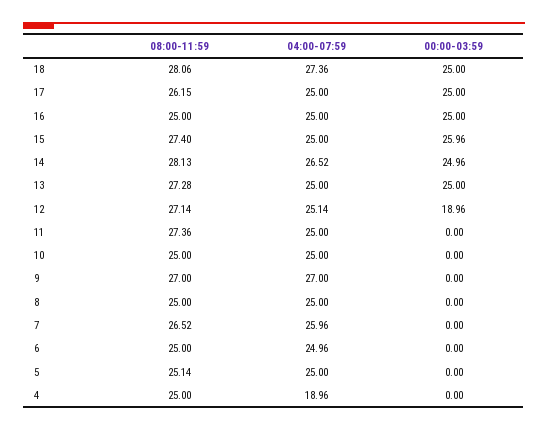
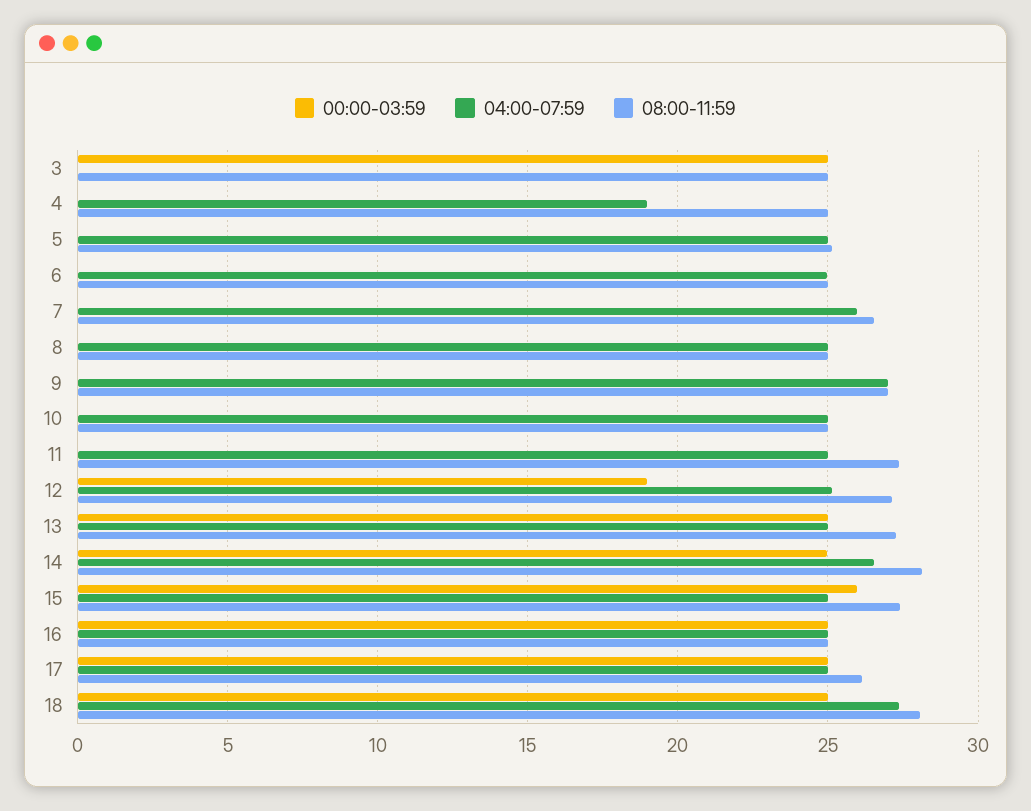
  {
    "08:00-11:59": {
      "18": 28.06,
      "17": 26.15,
      "16": 25,
      "15": 27.4,
      "14": 28.13,
      "13": 27.28,
      "12": 27.14,
      "11": 27.36,
      "10": 25,
      "9": 27,
      "8": 25,
      "7": 26.52,
      "6": 25,
      "5": 25.14,
-     "4": 25
+     "4": 25,
+     "3": 25
    },
    "04:00-07:59": {
      "18": 27.36,
      "17": 25,
      "16": 25,
      "15": 25,
      "14": 26.52,
      "13": 25,
      "12": 25.14,
      "11": 25,
      "10": 25,
      "9": 27,
      "8": 25,
      "7": 25.96,
      "6": 24.96,
      "5": 25,
-     "4": 18.96
+     "4": 18.96,
+     "3": 0
    },
    "00:00-03:59": {
      "18": 25,
      "17": 25,
      "16": 25,
      "15": 25.96,
      "14": 24.96,
      "13": 25,
      "12": 18.96,
      "11": 0,
      "10": 0,
      "9": 0,
      "8": 0,
      "7": 0,
      "6": 0,
      "5": 0,
-     "4": 0
+     "4": 0,
+     "3": 25
    }
  }

